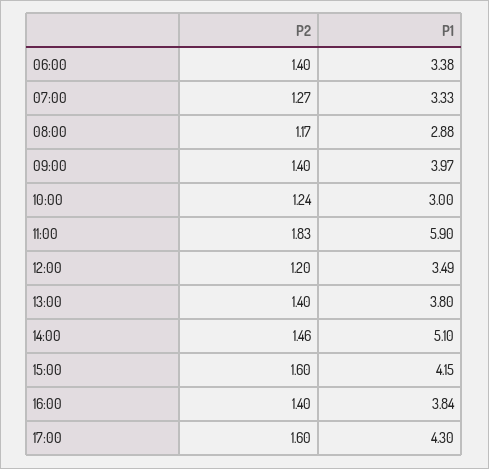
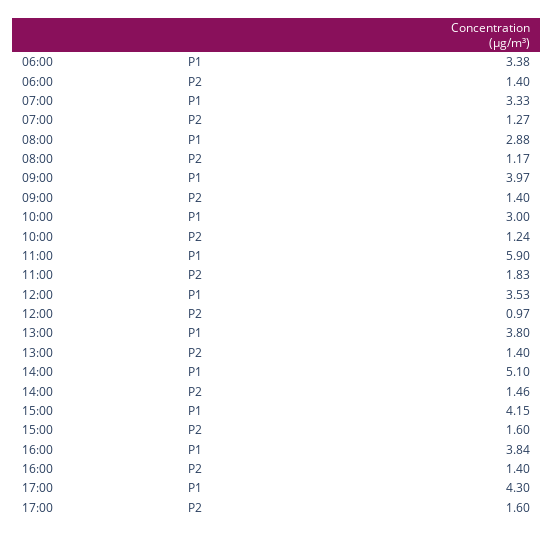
  {
    "P2": {
      "06:00": 1.4,
      "07:00": 1.27,
      "08:00": 1.17,
      "09:00": 1.4,
      "10:00": 1.24,
      "11:00": 1.83,
-     "12:00": 1.2,
+     "12:00": 0.97,
      "13:00": 1.4,
      "14:00": 1.46,
      "15:00": 1.6,
      "16:00": 1.4,
      "17:00": 1.6
    },
    "P1": {
      "06:00": 3.38,
      "07:00": 3.33,
      "08:00": 2.88,
      "09:00": 3.97,
      "10:00": 3,
      "11:00": 5.9,
-     "12:00": 3.49,
+     "12:00": 3.53,
      "13:00": 3.8,
      "14:00": 5.1,
      "15:00": 4.15,
      "16:00": 3.84,
      "17:00": 4.3
    }
  }

